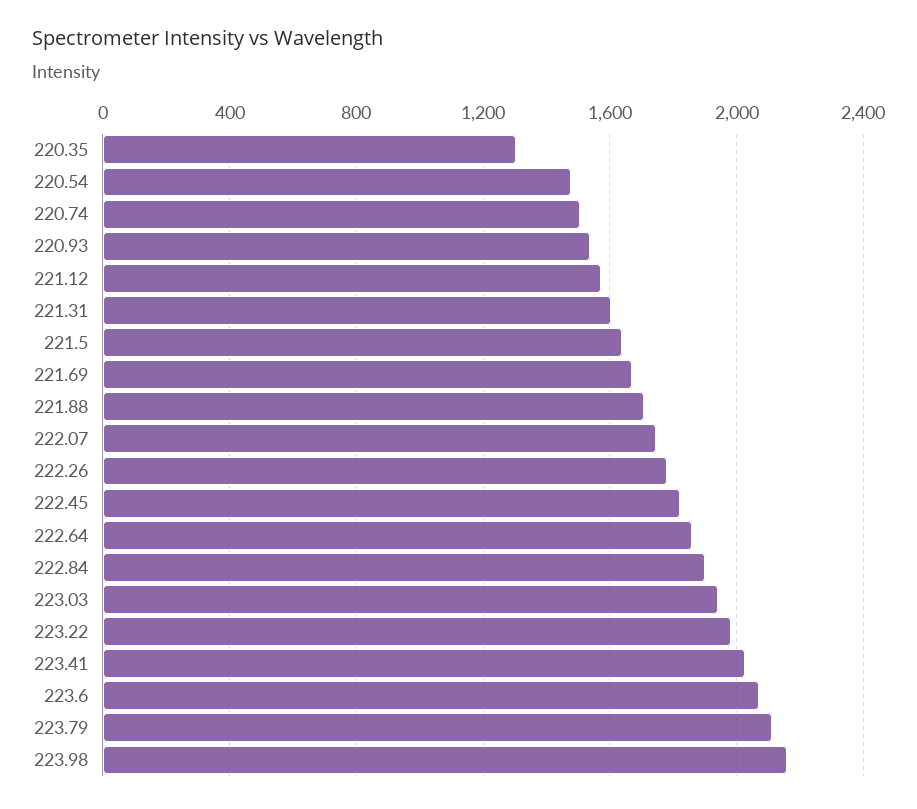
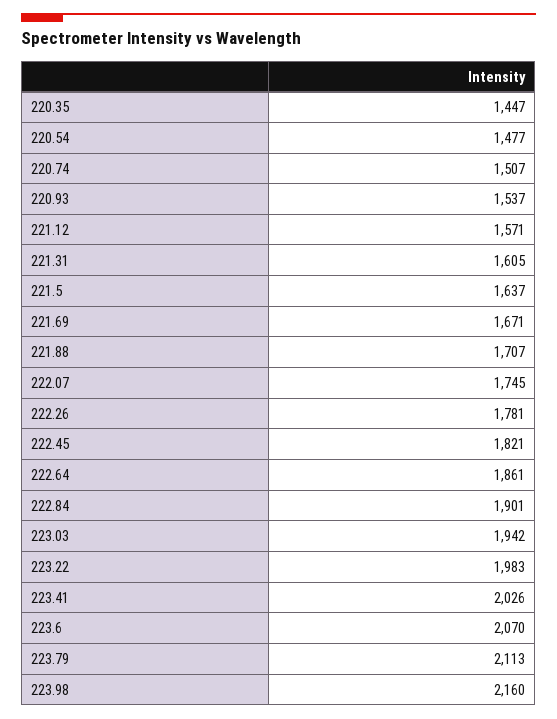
  {
-   "220.35": 1300,
+   "220.35": 1447,
    "220.54": 1477,
    "220.74": 1507,
    "220.93": 1537,
    "221.12": 1571,
    "221.31": 1605,
    "221.5": 1637,
    "221.69": 1671,
    "221.88": 1707,
    "222.07": 1745,
    "222.26": 1781,
    "222.45": 1821,
    "222.64": 1861,
    "222.84": 1901,
    "223.03": 1942,
    "223.22": 1983,
    "223.41": 2026,
    "223.6": 2070,
    "223.79": 2113,
    "223.98": 2160
  }

